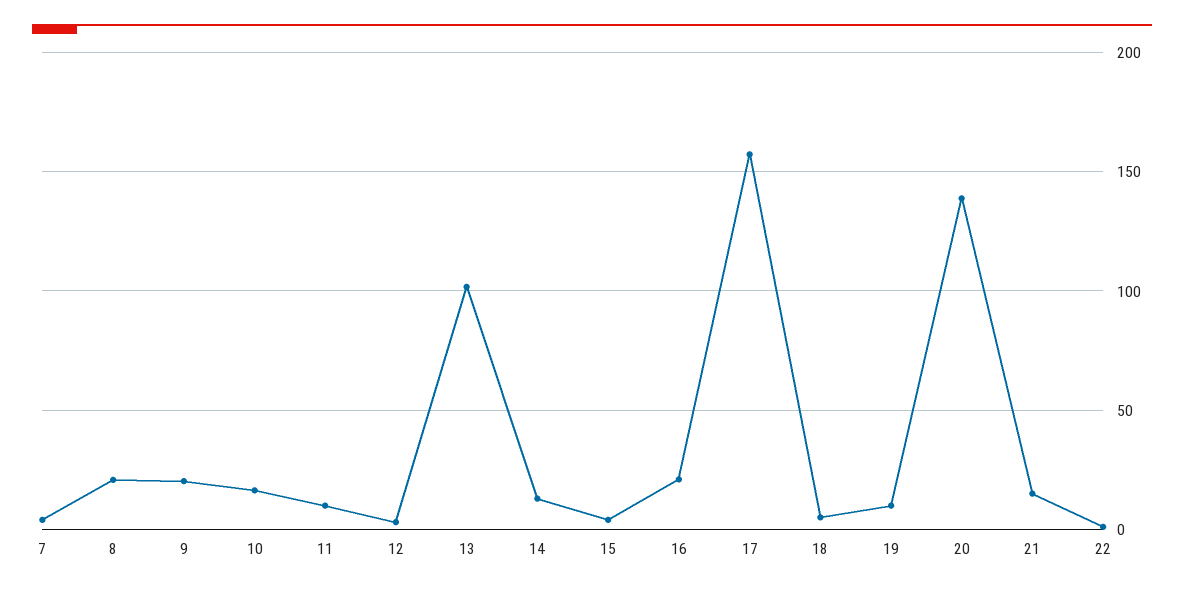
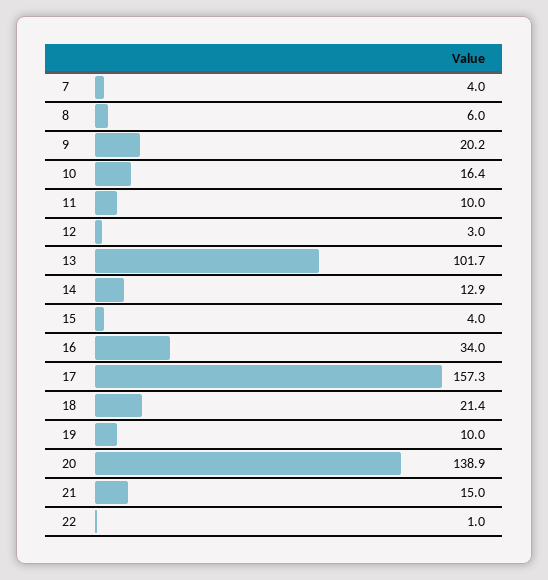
  {
    "7": 4,
-   "8": 20,
+   "8": 6,
    "9": 20.2,
    "10": 16.4,
    "11": 10,
    "12": 3,
    "13": 101.7,
    "14": 12.9,
    "15": 4,
-   "16": 20,
+   "16": 34,
    "17": 157.3,
-   "18": 5,
+   "18": 21.4,
    "19": 10,
    "20": 138.9,
    "21": 15,
    "22": 1
  }

